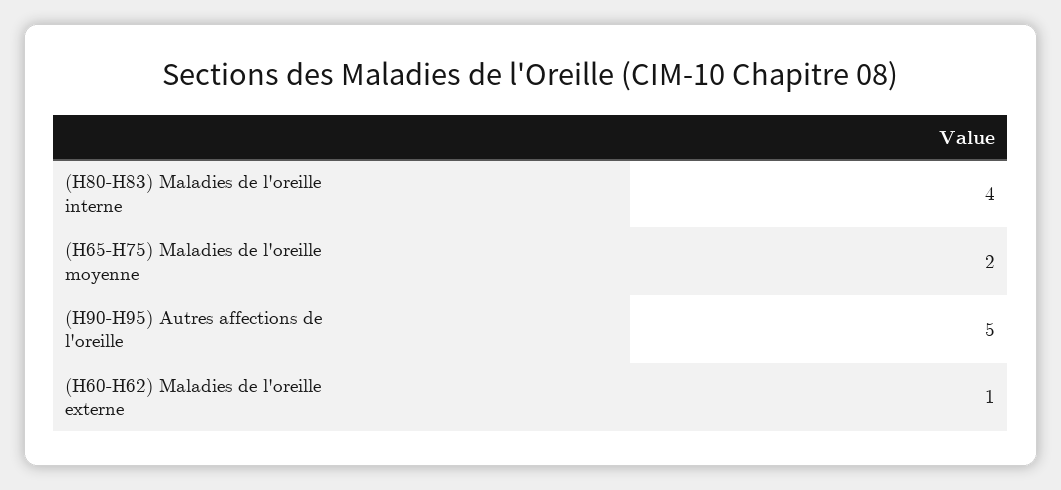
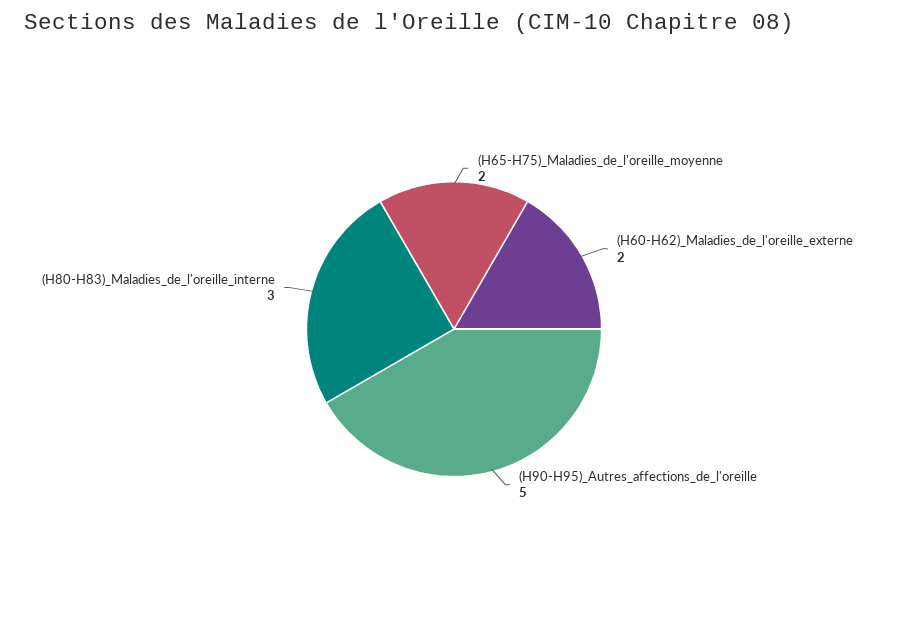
  {
-   "(H80-H83) Maladies de l'oreille interne": 4,
+   "(H80-H83) Maladies de l'oreille interne": 3,
    "(H65-H75) Maladies de l'oreille moyenne": 2,
    "(H90-H95) Autres affections de l'oreille": 5,
-   "(H60-H62) Maladies de l'oreille externe": 1
+   "(H60-H62) Maladies de l'oreille externe": 2
  }

